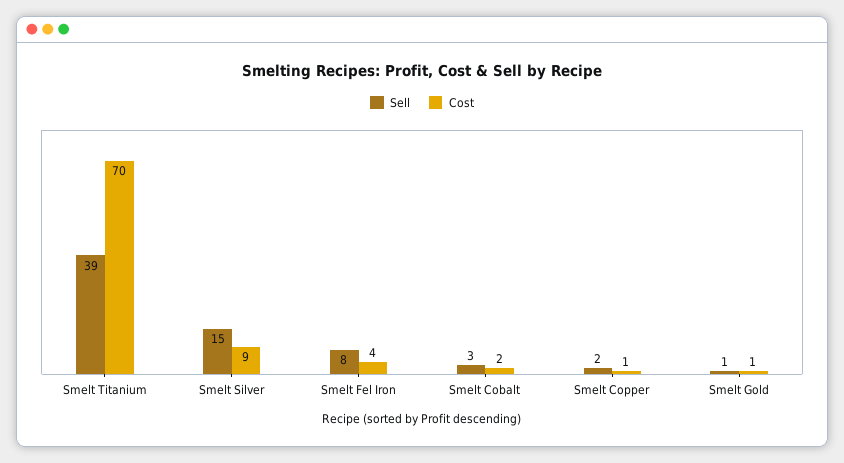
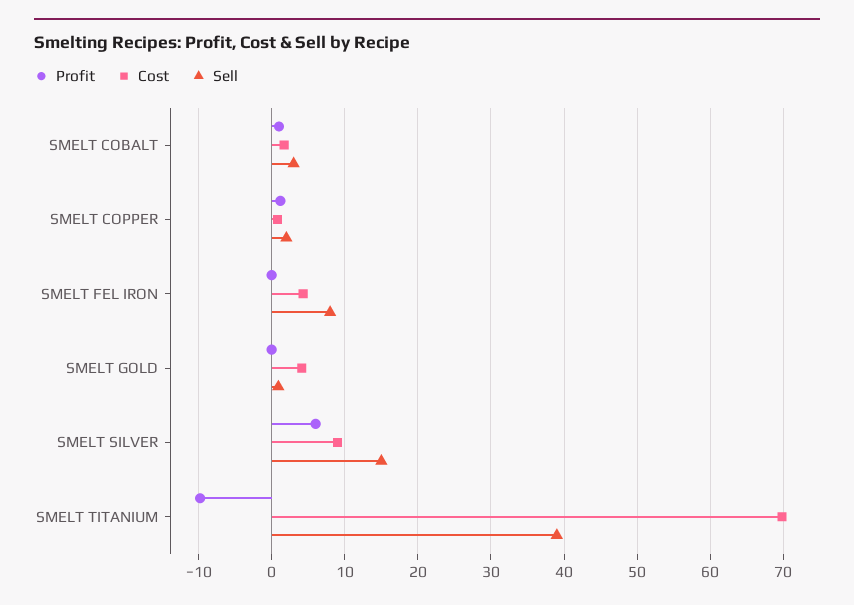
  {
    "Sell": {
      "Smelt Titanium": 39,
      "Smelt Silver": 15,
      "Smelt Fel Iron": 8,
      "Smelt Cobalt": 3,
      "Smelt Copper": 2,
      "Smelt Gold": 1
    },
    "Cost": {
      "Smelt Titanium": 70,
      "Smelt Silver": 9,
      "Smelt Fel Iron": 4,
      "Smelt Cobalt": 2,
      "Smelt Copper": 1,
-     "Smelt Gold": 1
+     "Smelt Gold": 4
-   }
+   },
+   "Profit": {
+     "Smelt Cobalt": 1,
+     "Smelt Copper": 1,
+     "Smelt Fel Iron": 0,
+     "Smelt Gold": 0,
+     "Smelt Silver": 6,
+     "Smelt Titanium": -10
+   }
  }

